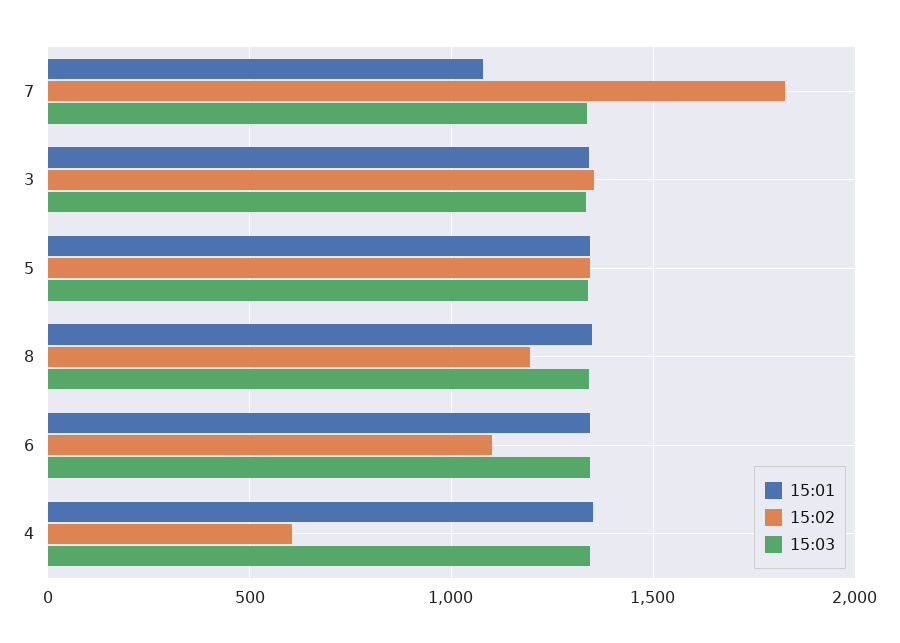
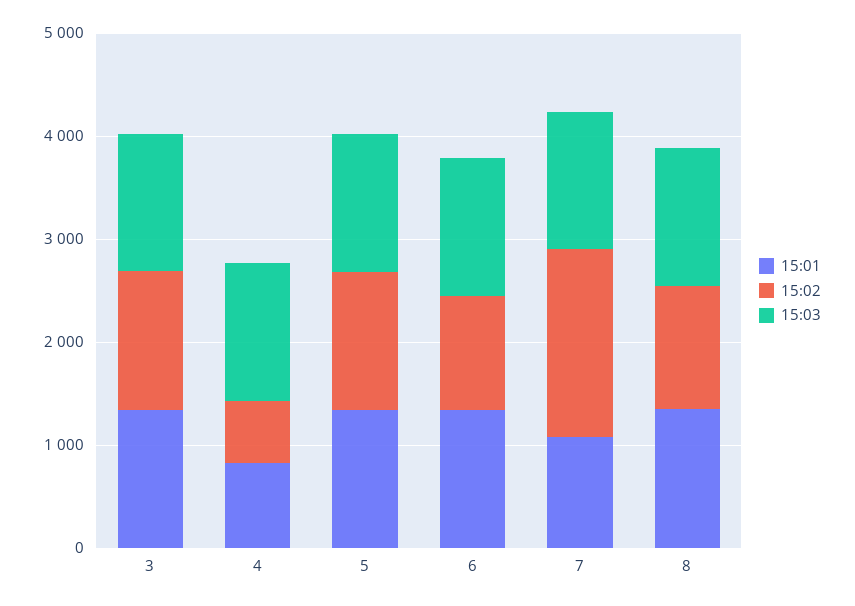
  {
    "15:01": {
      "7": 1100,
      "3": 1350,
      "5": 1350,
      "8": 1350,
      "6": 1350,
-     "4": 1350
+     "4": 800
    },
    "15:02": {
      "7": 1850,
      "3": 1350,
      "5": 1350,
      "8": 1200,
      "6": 1100,
      "4": 600
    },
    "15:03": {
      "7": 1350,
      "3": 1350,
      "5": 1350,
      "8": 1350,
      "6": 1350,
      "4": 1350
    }
  }

